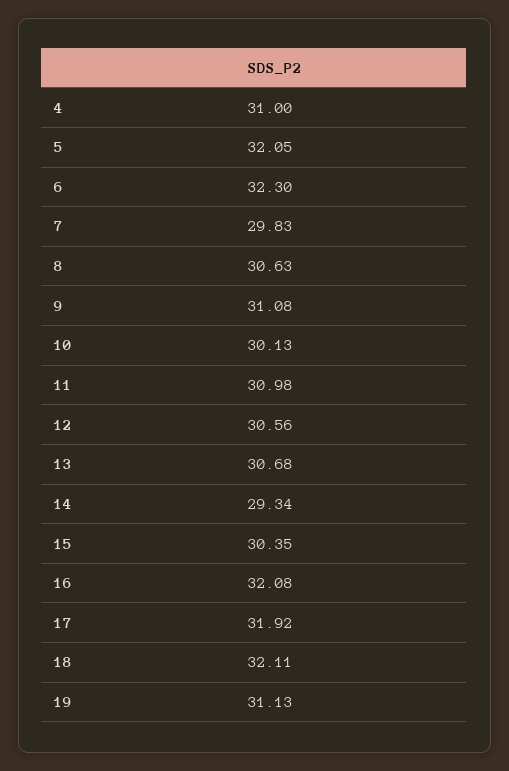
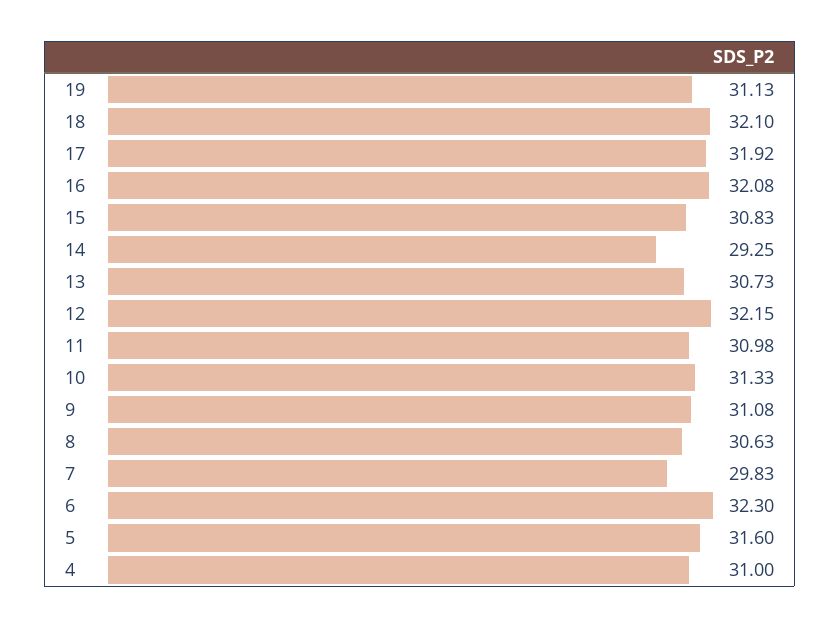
  {
    "4": 31,
-   "5": 32.05,
+   "5": 31.6,
    "6": 32.3,
    "7": 29.83,
    "8": 30.63,
    "9": 31.08,
-   "10": 30.13,
+   "10": 31.33,
    "11": 30.98,
-   "12": 30.56,
+   "12": 32.15,
-   "13": 30.68,
+   "13": 30.73,
-   "14": 29.34,
+   "14": 29.25,
-   "15": 30.35,
+   "15": 30.83,
    "16": 32.08,
    "17": 31.92,
-   "18": 32.11,
+   "18": 32.1,
    "19": 31.13
  }

